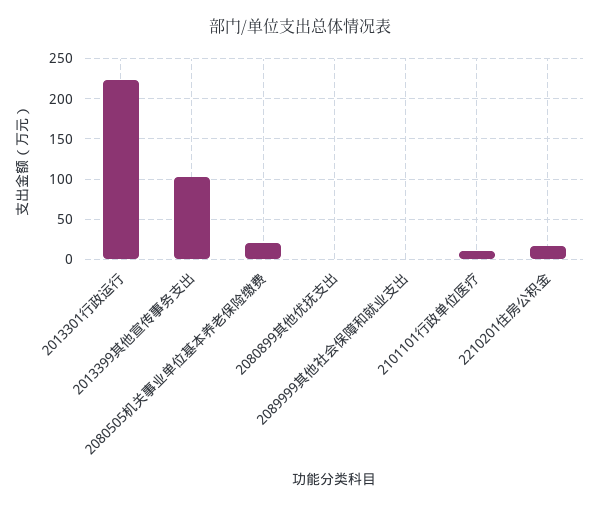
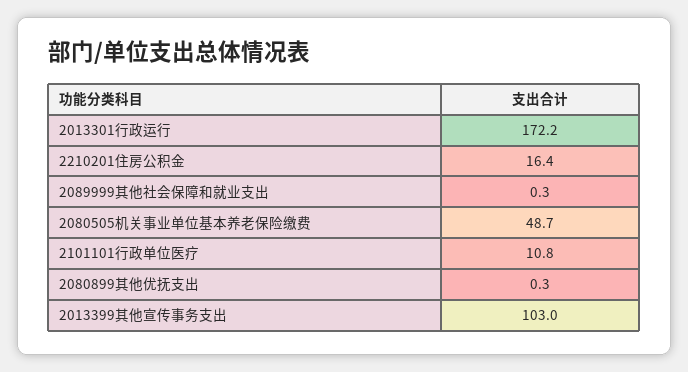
  {
-   "2013301行政运行": 220,
+   "2013301行政运行": 172.2,
    "2013399其他宣传事务支出": 103,
-   "2080505机关事业单位基本养老保险缴费": 20,
+   "2080505机关事业单位基本养老保险缴费": 48.7,
    "2080899其他优抚支出": 0.3,
    "2089999其他社会保障和就业支出": 0.3,
    "2101101行政单位医疗": 10.8,
    "2210201住房公积金": 16.4
  }

